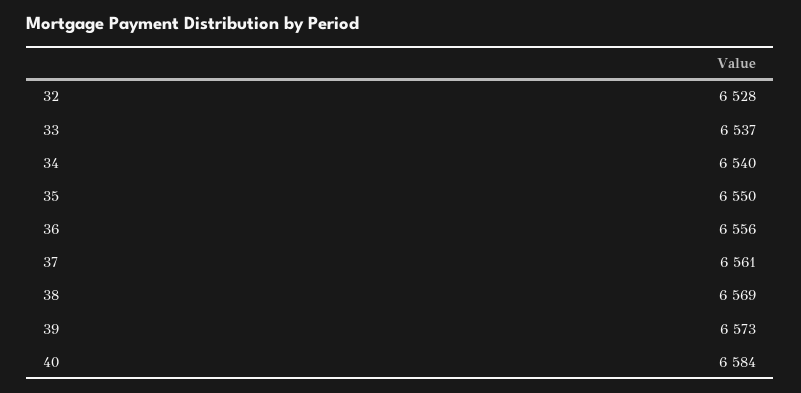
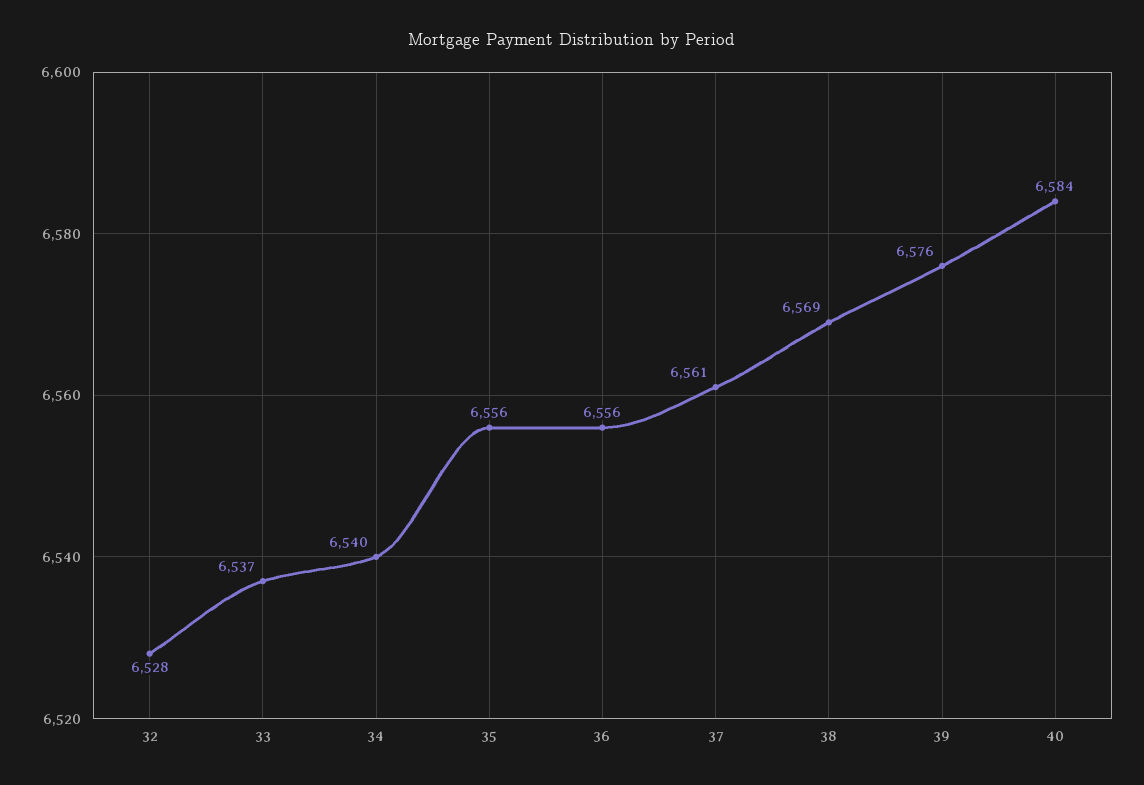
  {
    "32": 6528,
    "33": 6537,
    "34": 6540,
-   "35": 6550,
+   "35": 6556,
    "36": 6556,
    "37": 6561,
    "38": 6569,
-   "39": 6573,
+   "39": 6576,
    "40": 6584
  }

